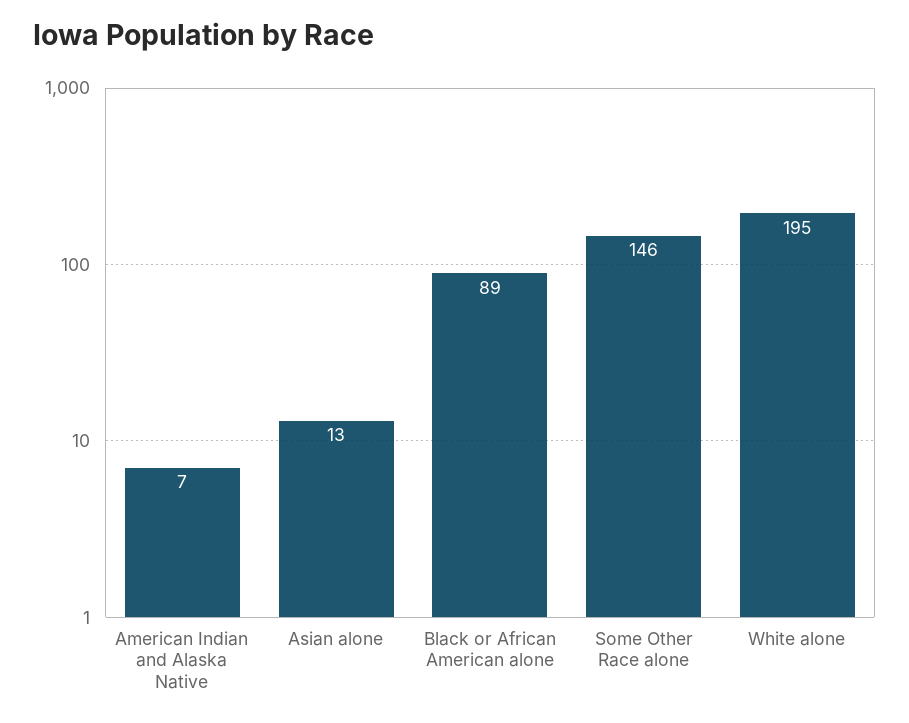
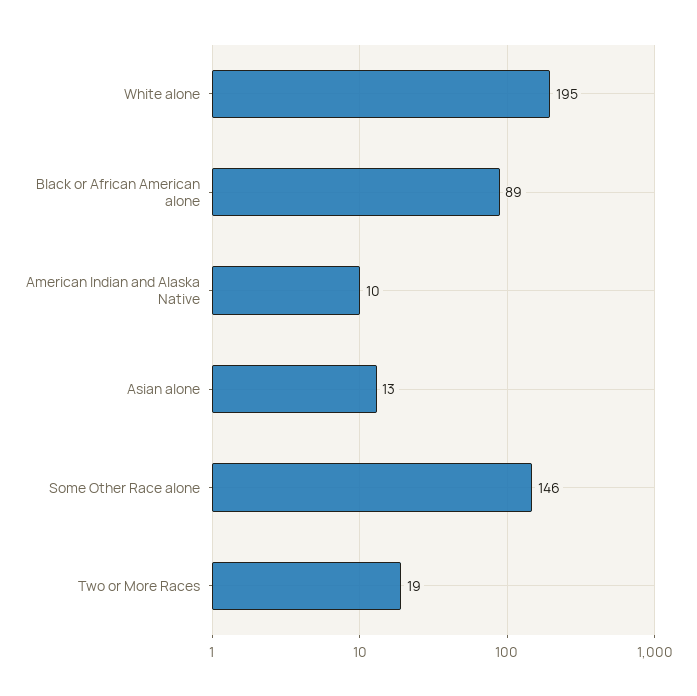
  {
-   "American Indian and Alaska Native": 7,
+   "American Indian and Alaska Native": 10,
    "Asian alone": 13,
    "Black or African American alone": 89,
    "Some Other Race alone": 146,
-   "White alone": 195
+   "White alone": 195,
+   "Two or More Races": 19
  }

